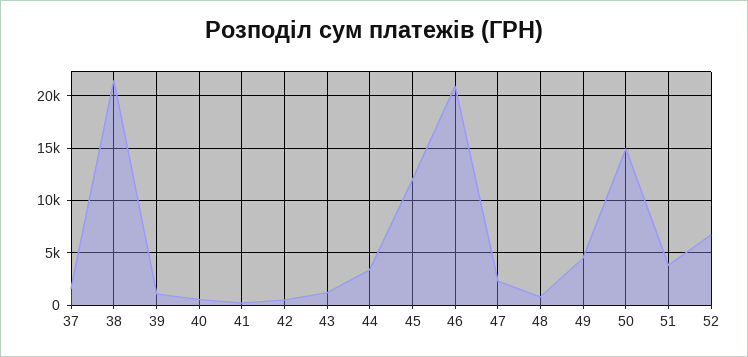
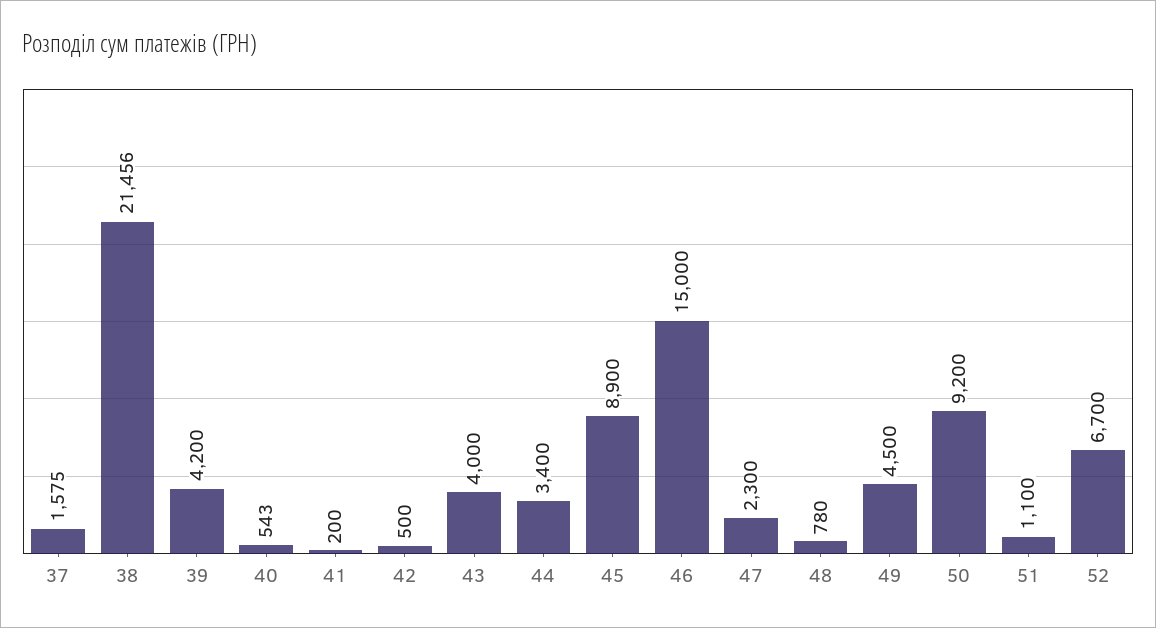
  {
    "37": 1575,
    "38": 21456,
-   "39": 1000,
+   "39": 4200,
    "40": 543,
    "41": 200,
    "42": 500,
-   "43": 1000,
+   "43": 4000,
    "44": 3400,
-   "45": 12000,
+   "45": 8900,
-   "46": 21000,
+   "46": 15000,
    "47": 2300,
    "48": 780,
    "49": 4500,
-   "50": 15000,
+   "50": 9200,
-   "51": 4000,
+   "51": 1100,
    "52": 6700
  }

